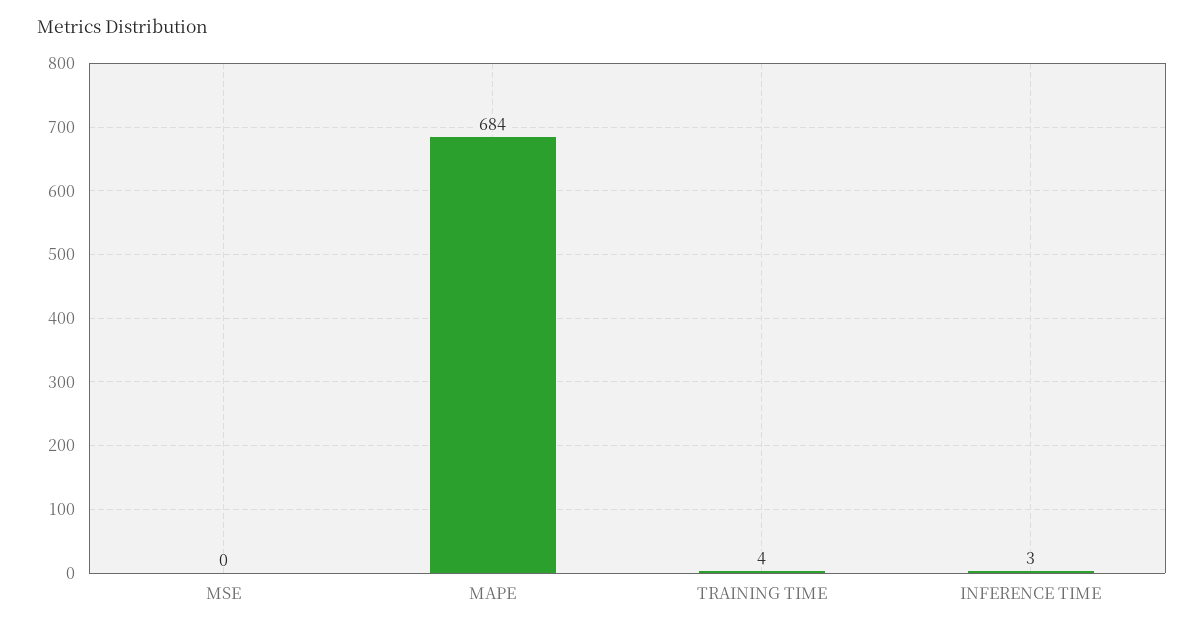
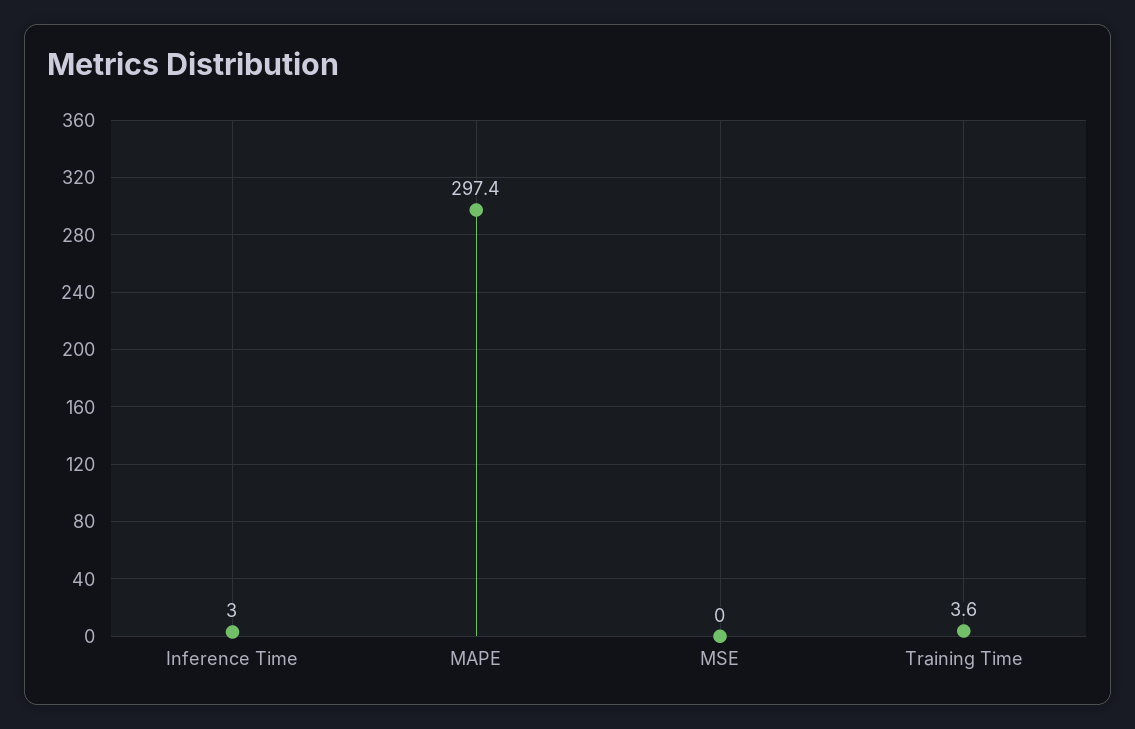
  {
    "MSE": 0,
-   "MAPE": 684,
+   "MAPE": 297.4,
    "TRAINING TIME": 3.6,
    "INFERENCE TIME": 3
  }

